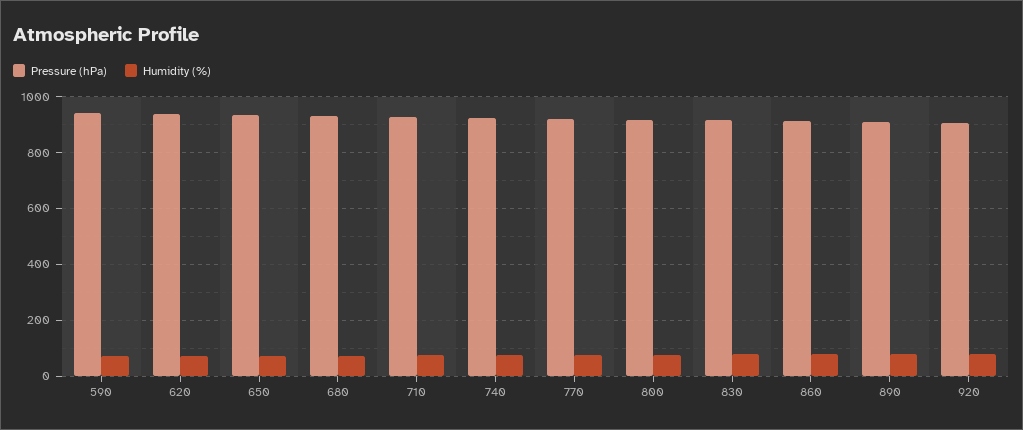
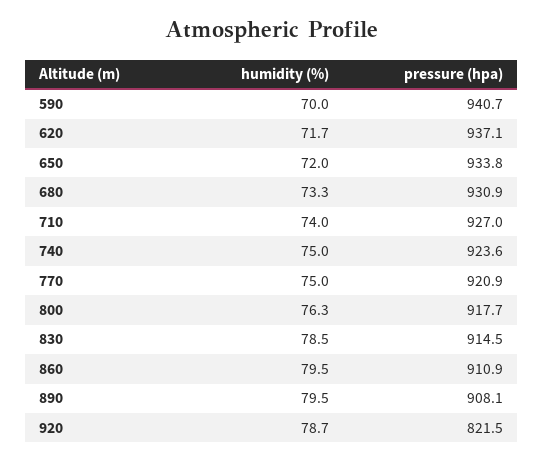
  {
    "Pressure (hPa)": {
      "590": 940.7,
      "620": 937.1,
      "650": 933.8,
      "680": 930.9,
      "710": 927,
      "740": 923.6,
      "770": 920.9,
      "800": 917.7,
      "830": 914.5,
      "860": 910.9,
      "890": 908.1,
-     "920": 900
+     "920": 821.5
    },
    "Humidity (%)": {
      "590": 70,
      "620": 71.7,
      "650": 72,
      "680": 73.3,
      "710": 74,
      "740": 75,
      "770": 75,
      "800": 76.3,
      "830": 78.5,
      "860": 79.5,
      "890": 79.5,
      "920": 78.7
    }
  }

